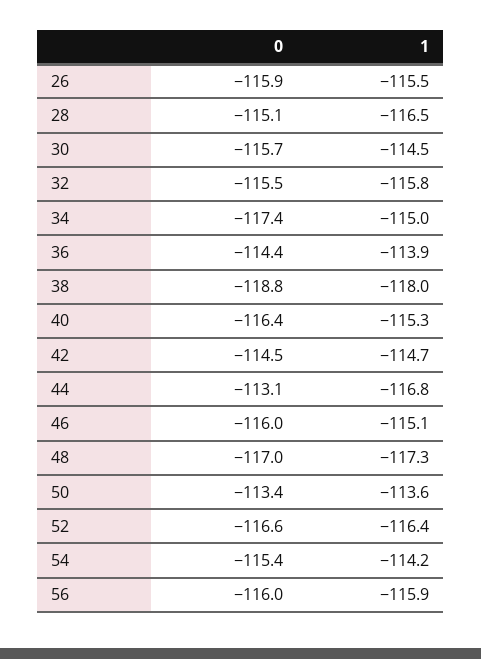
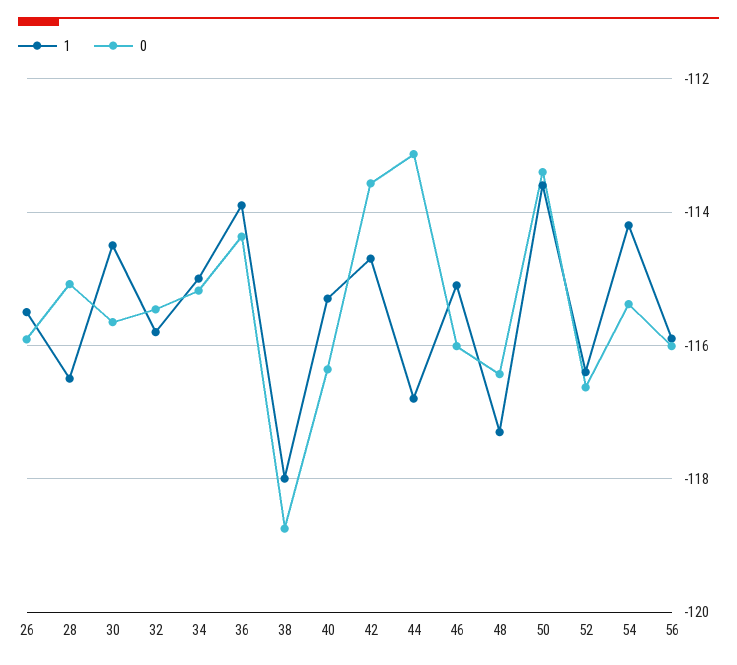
  {
    "0": {
      "26": -115.9,
      "28": -115.1,
      "30": -115.7,
      "32": -115.5,
-     "34": -117.4,
+     "34": -115.2,
      "36": -114.4,
      "38": -118.8,
      "40": -116.4,
-     "42": -114.5,
+     "42": -113.6,
      "44": -113.1,
      "46": -116,
-     "48": -117,
+     "48": -116.4,
      "50": -113.4,
      "52": -116.6,
      "54": -115.4,
      "56": -116
    },
    "1": {
      "26": -115.5,
      "28": -116.5,
      "30": -114.5,
      "32": -115.8,
      "34": -115,
      "36": -113.9,
      "38": -118,
      "40": -115.3,
      "42": -114.7,
      "44": -116.8,
      "46": -115.1,
      "48": -117.3,
      "50": -113.6,
      "52": -116.4,
      "54": -114.2,
      "56": -115.9
    }
  }

